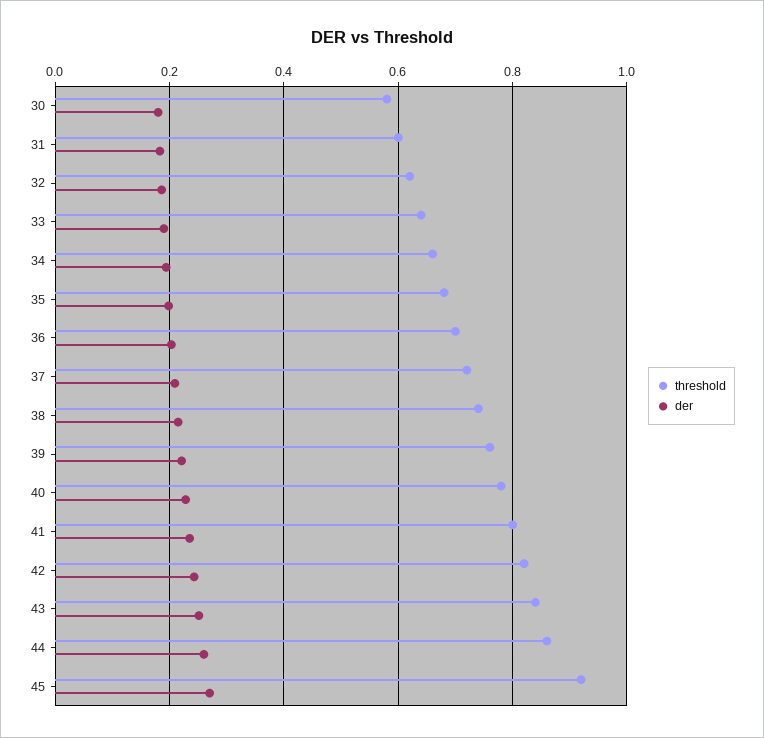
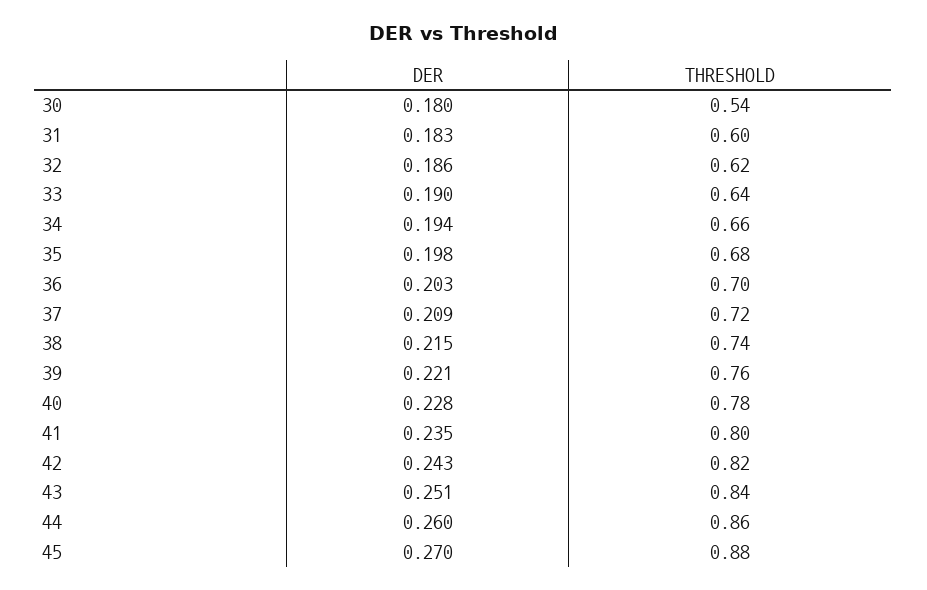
  {
    "threshold": {
-     "30": 0.58,
+     "30": 0.54,
      "31": 0.6,
      "32": 0.62,
      "33": 0.64,
      "34": 0.66,
      "35": 0.68,
      "36": 0.7,
      "37": 0.72,
      "38": 0.74,
      "39": 0.76,
      "40": 0.78,
      "41": 0.8,
      "42": 0.82,
      "43": 0.84,
      "44": 0.86,
-     "45": 0.92
+     "45": 0.88
    },
    "der": {
      "30": 0.18,
      "31": 0.183,
      "32": 0.186,
      "33": 0.19,
      "34": 0.194,
      "35": 0.198,
      "36": 0.203,
      "37": 0.209,
      "38": 0.215,
      "39": 0.221,
      "40": 0.228,
      "41": 0.235,
      "42": 0.243,
      "43": 0.251,
      "44": 0.26,
      "45": 0.27
    }
  }

